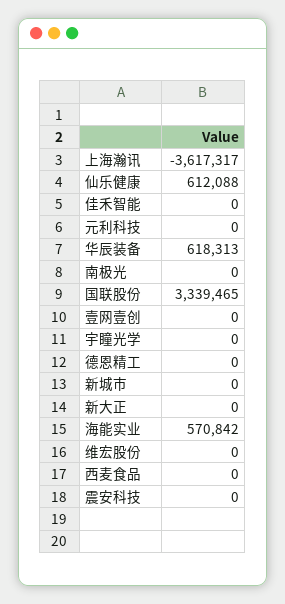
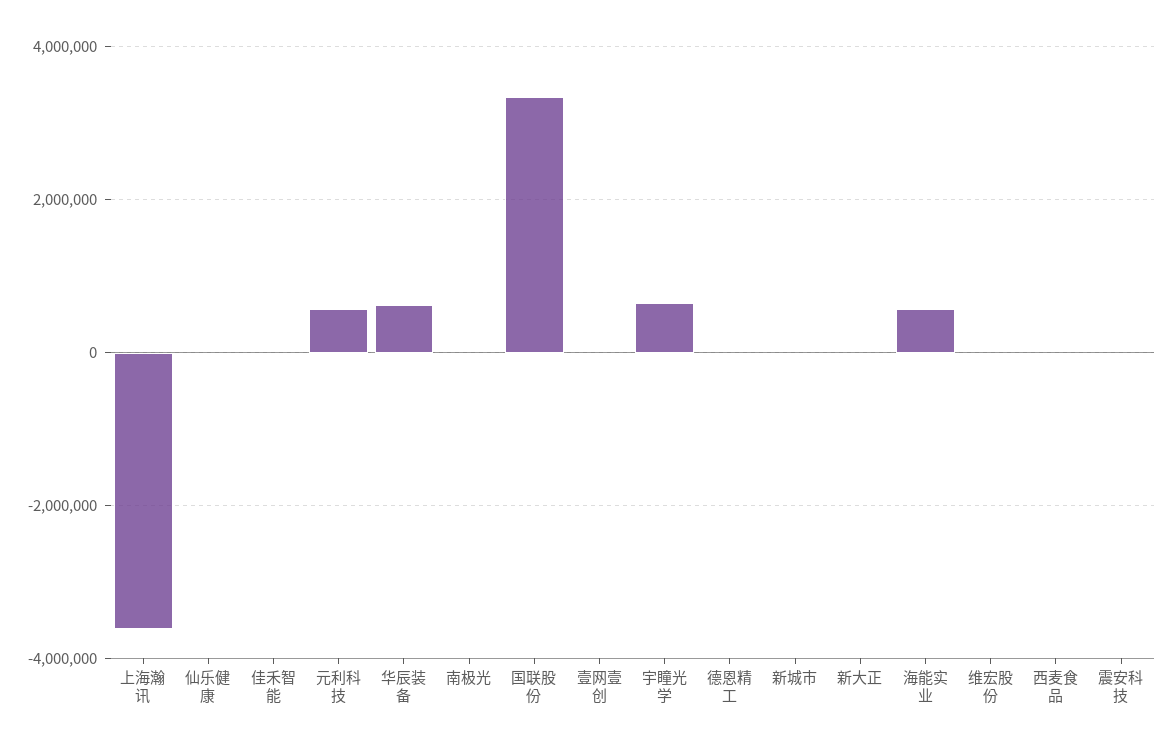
  {
    "上海瀚讯": -3617317,
-   "仙乐健康": 612088,
+   "仙乐健康": 0,
    "佳禾智能": 0,
-   "元利科技": 0,
+   "元利科技": 600000,
    "华辰装备": 618313,
    "南极光": 0,
    "国联股份": 3339465,
    "壹网壹创": 0,
-   "宇瞳光学": 0,
+   "宇瞳光学": 600000,
    "德恩精工": 0,
    "新城市": 0,
    "新大正": 0,
    "海能实业": 570842,
    "维宏股份": 0,
    "西麦食品": 0,
    "震安科技": 0
  }

